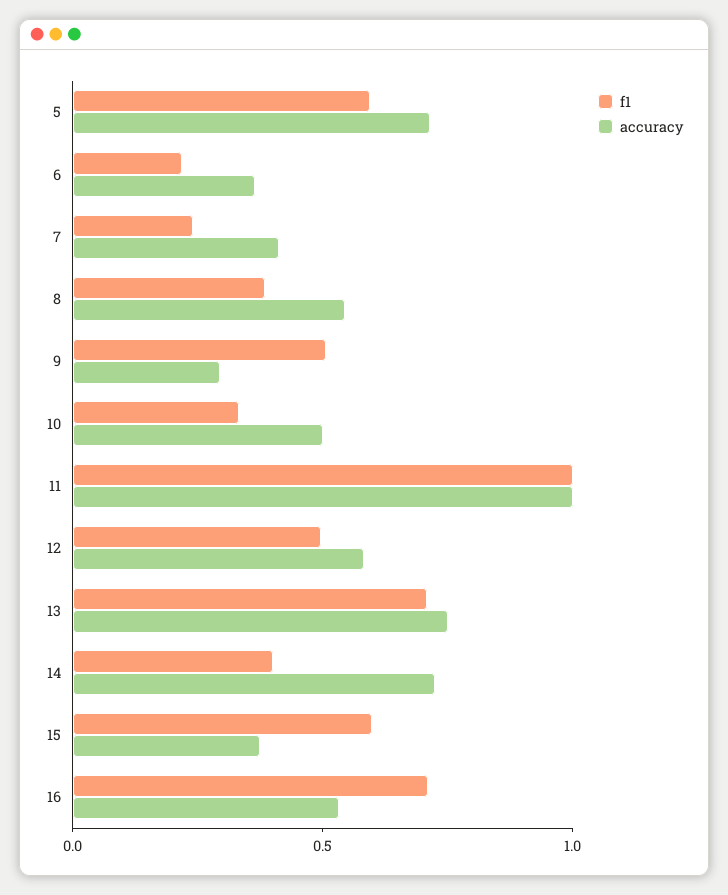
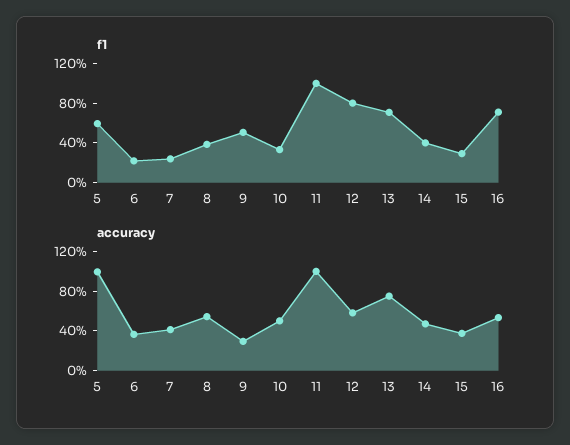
  {
    "f1": {
      "5": 0.6,
      "6": 0.2,
      "7": 0.2,
      "8": 0.4,
      "9": 0.5,
      "10": 0.3,
      "11": 1,
-     "12": 0.5,
+     "12": 0.8,
      "13": 0.7,
      "14": 0.4,
-     "15": 0.6,
+     "15": 0.3,
      "16": 0.7
    },
    "accuracy": {
-     "5": 0.7,
+     "5": 1,
      "6": 0.4,
      "7": 0.4,
      "8": 0.5,
      "9": 0.3,
      "10": 0.5,
      "11": 1,
      "12": 0.6,
      "13": 0.8,
-     "14": 0.7,
+     "14": 0.5,
      "15": 0.4,
      "16": 0.5
    }
  }

